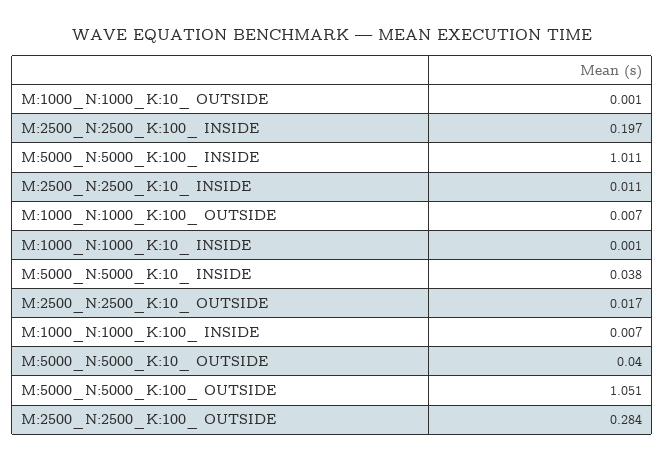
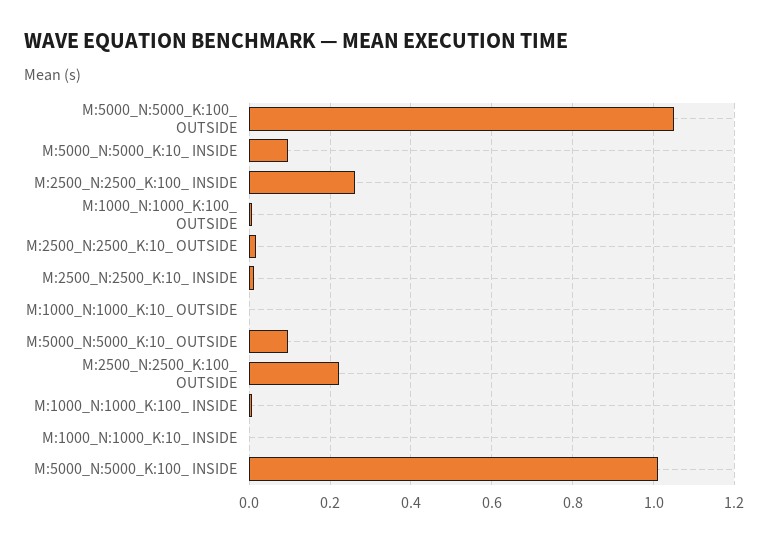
  {
    "M:1000_N:1000_K:10_ OUTSIDE": 0.001,
-   "M:2500_N:2500_K:100_ INSIDE": 0.197,
+   "M:2500_N:2500_K:100_ INSIDE": 0.26,
    "M:5000_N:5000_K:100_ INSIDE": 1.011,
    "M:2500_N:2500_K:10_ INSIDE": 0.011,
    "M:1000_N:1000_K:100_ OUTSIDE": 0.007,
    "M:1000_N:1000_K:10_ INSIDE": 0.001,
-   "M:5000_N:5000_K:10_ INSIDE": 0.038,
+   "M:5000_N:5000_K:10_ INSIDE": 0.1,
    "M:2500_N:2500_K:10_ OUTSIDE": 0.017,
    "M:1000_N:1000_K:100_ INSIDE": 0.007,
-   "M:5000_N:5000_K:10_ OUTSIDE": 0.04,
+   "M:5000_N:5000_K:10_ OUTSIDE": 0.1,
    "M:5000_N:5000_K:100_ OUTSIDE": 1.051,
-   "M:2500_N:2500_K:100_ OUTSIDE": 0.284
+   "M:2500_N:2500_K:100_ OUTSIDE": 0.22
  }

